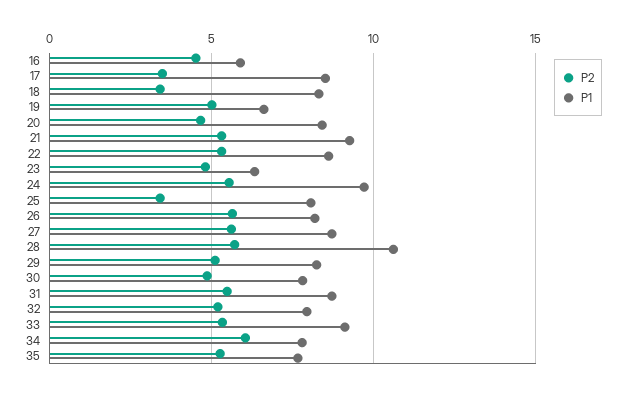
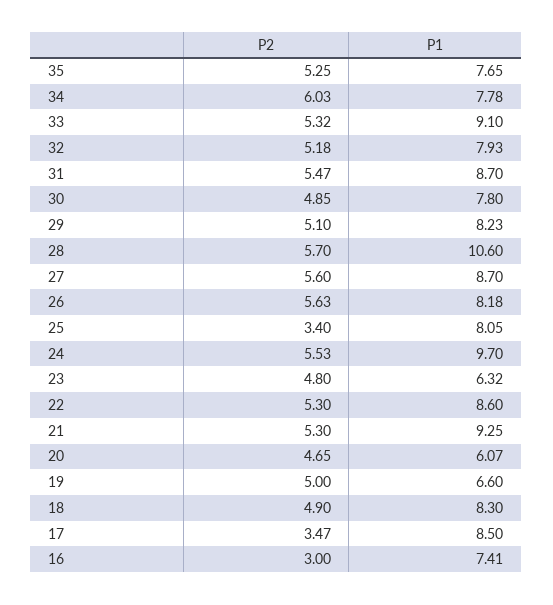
  {
    "P2": {
-     "16": 4.5,
+     "16": 3,
      "17": 3.47,
-     "18": 3.5,
+     "18": 4.9,
      "19": 5,
      "20": 4.65,
      "21": 5.3,
      "22": 5.3,
      "23": 4.8,
      "24": 5.53,
      "25": 3.4,
      "26": 5.63,
      "27": 5.6,
      "28": 5.7,
      "29": 5.1,
      "30": 4.85,
      "31": 5.47,
      "32": 5.18,
      "33": 5.32,
      "34": 6.03,
      "35": 5.25
    },
    "P1": {
-     "16": 6,
+     "16": 7.41,
      "17": 8.5,
      "18": 8.3,
      "19": 6.6,
-     "20": 8.5,
+     "20": 6.07,
      "21": 9.25,
      "22": 8.6,
      "23": 6.32,
      "24": 9.7,
      "25": 8.05,
      "26": 8.18,
      "27": 8.7,
      "28": 10.6,
      "29": 8.23,
      "30": 7.8,
      "31": 8.7,
      "32": 7.93,
      "33": 9.1,
      "34": 7.78,
      "35": 7.65
    }
  }

